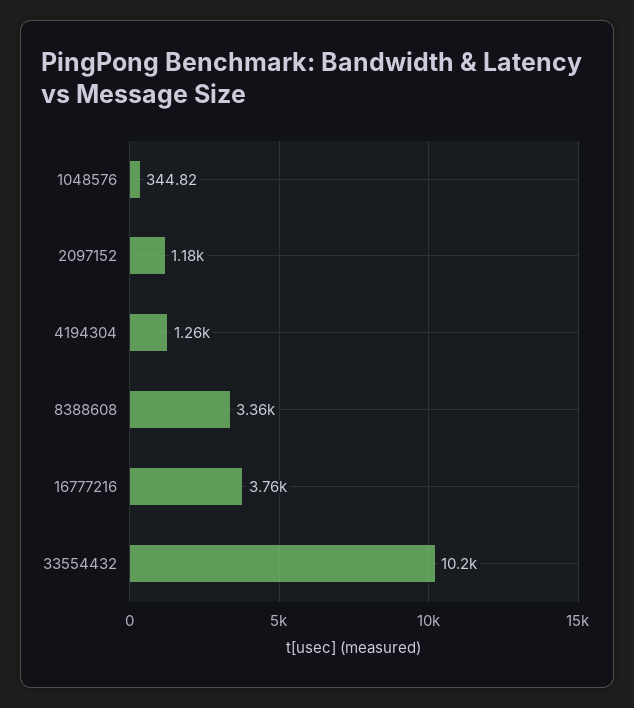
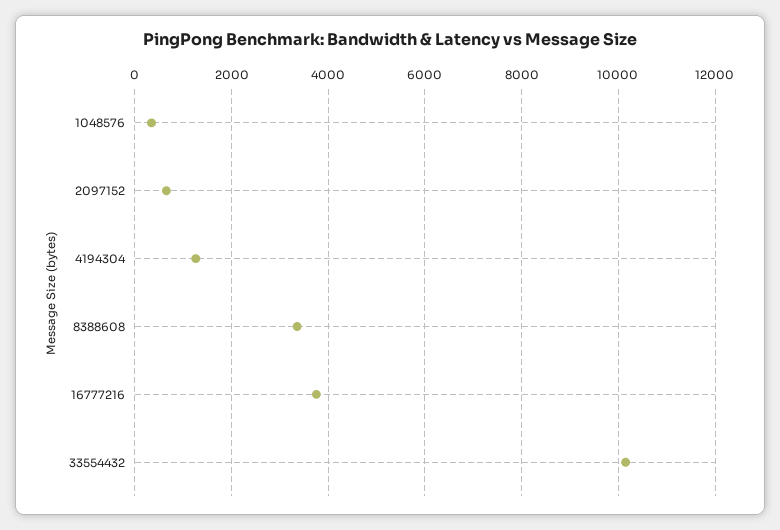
  {
    "1048576": 344.82,
-   "2097152": 1180,
+   "2097152": 600,
    "4194304": 1260,
    "8388608": 3360,
    "16777216": 3760,
    "33554432": 10200
  }

